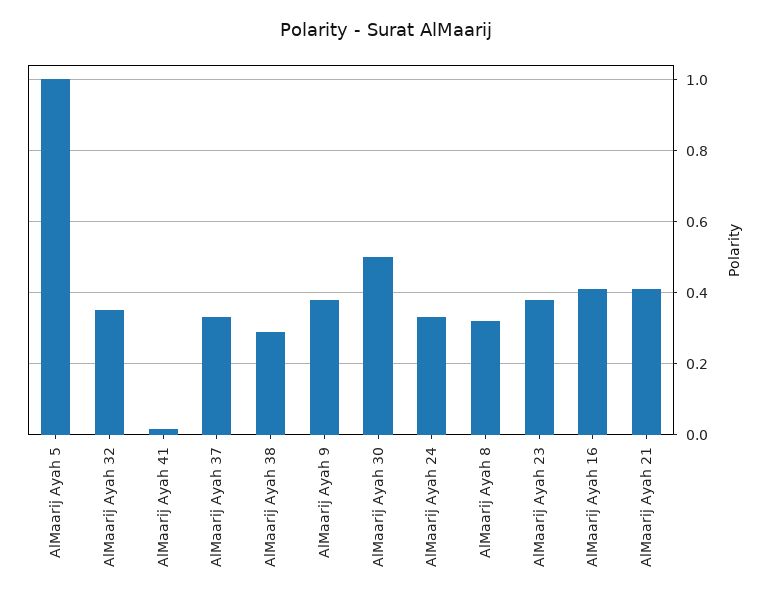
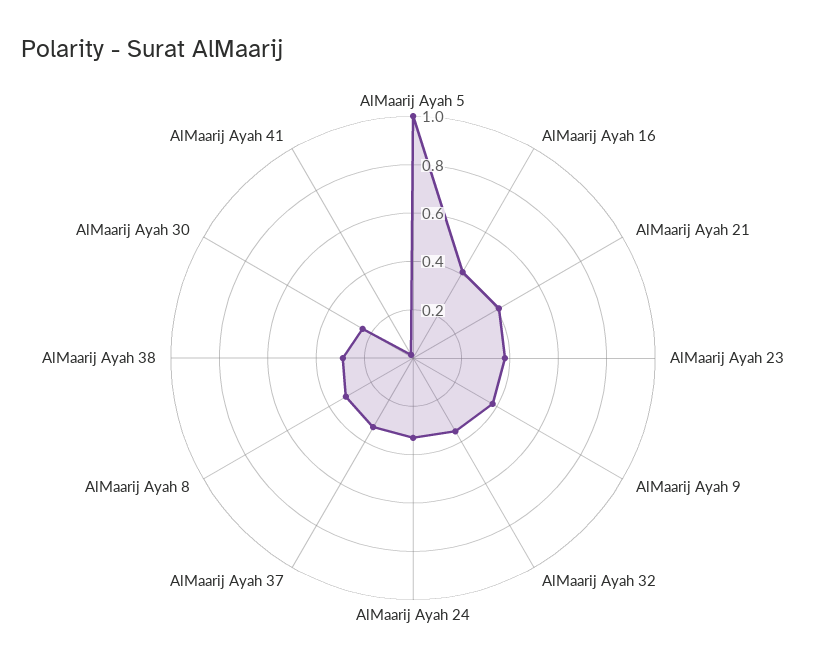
  {
    "AlMaarij Ayah 5": 1,
    "AlMaarij Ayah 32": 0.36,
    "AlMaarij Ayah 41": 0.02,
    "AlMaarij Ayah 37": 0.34,
    "AlMaarij Ayah 38": 0.3,
    "AlMaarij Ayah 9": 0.38,
-   "AlMaarij Ayah 30": 0.5,
+   "AlMaarij Ayah 30": 0.25,
    "AlMaarij Ayah 24": 0.34,
    "AlMaarij Ayah 8": 0.32,
    "AlMaarij Ayah 23": 0.38,
    "AlMaarij Ayah 16": 0.42,
    "AlMaarij Ayah 21": 0.42
  }

